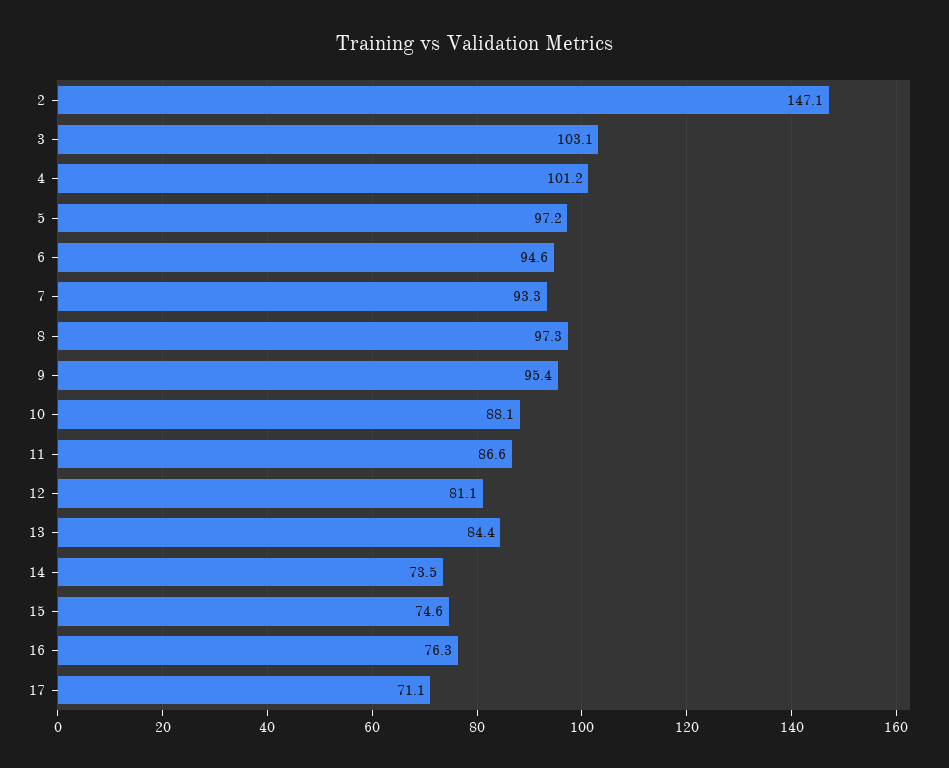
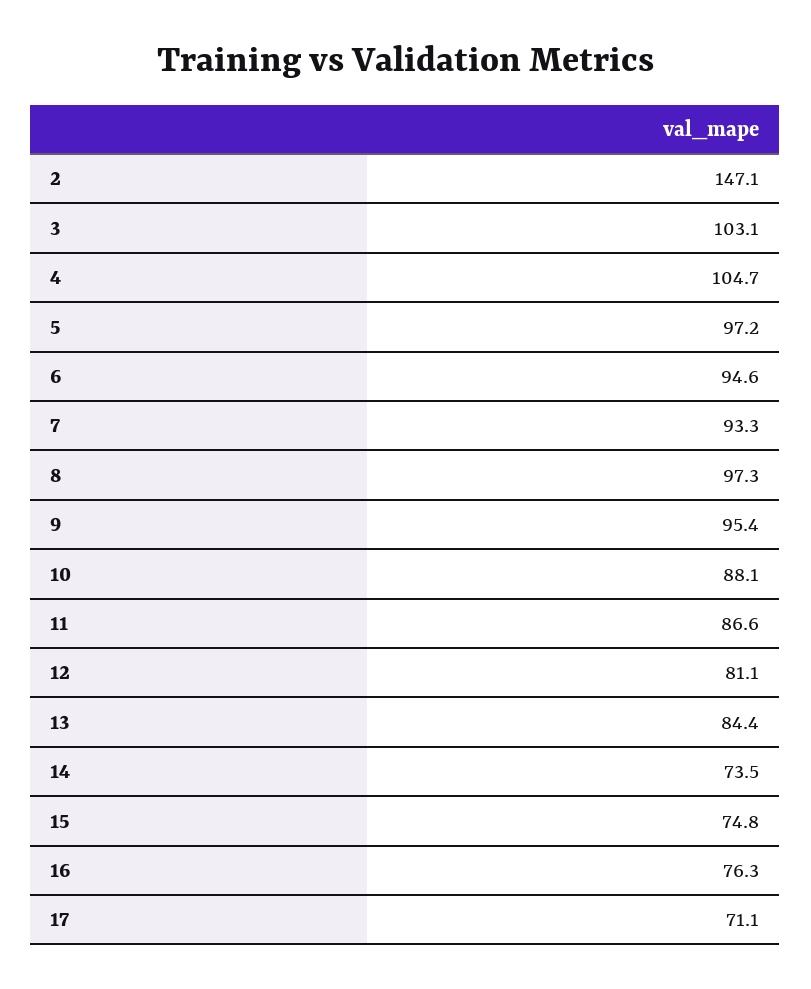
  {
    "2": 147.1,
    "3": 103.1,
-   "4": 101.2,
+   "4": 104.7,
    "5": 97.2,
    "6": 94.6,
    "7": 93.3,
    "8": 97.3,
    "9": 95.4,
    "10": 88.1,
    "11": 86.6,
    "12": 81.1,
    "13": 84.4,
    "14": 73.5,
-   "15": 74.6,
+   "15": 74.8,
    "16": 76.3,
    "17": 71.1
  }

